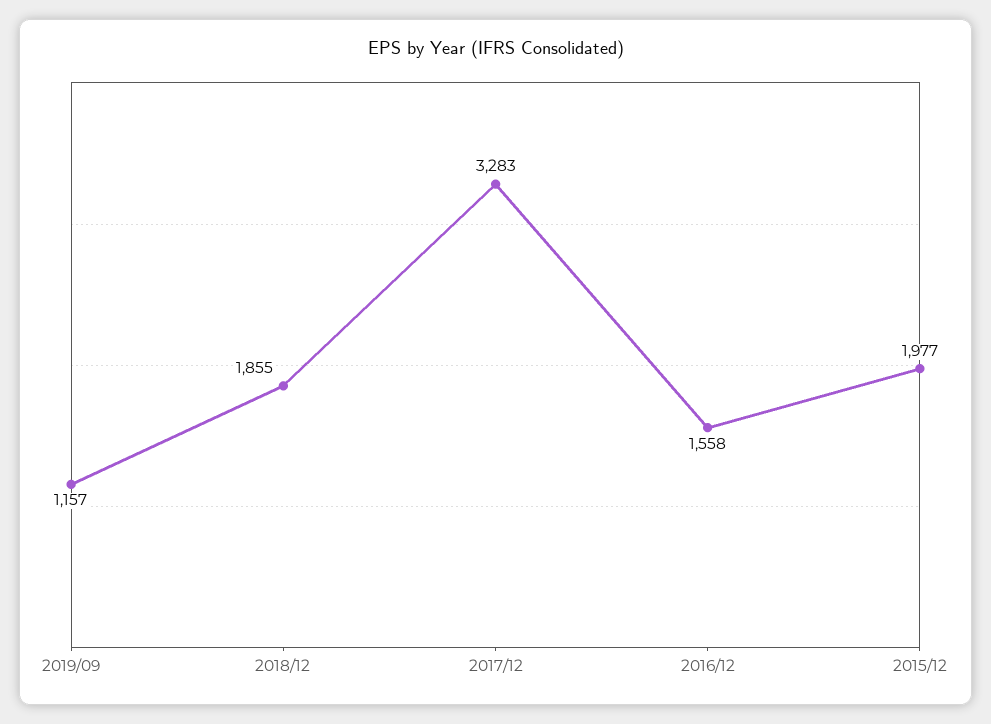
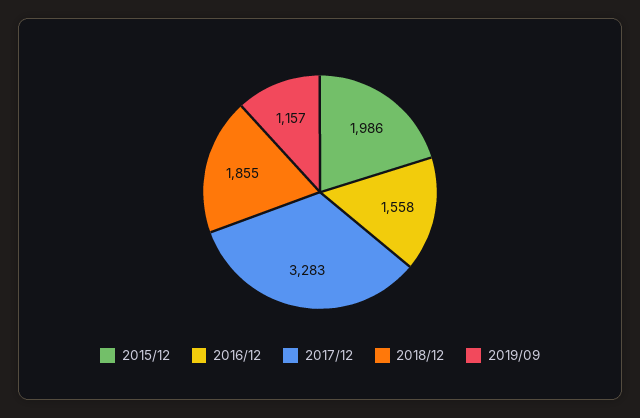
  {
    "2019/09": 1157,
    "2018/12": 1855,
    "2017/12": 3283,
    "2016/12": 1558,
-   "2015/12": 1977
+   "2015/12": 1986
  }

